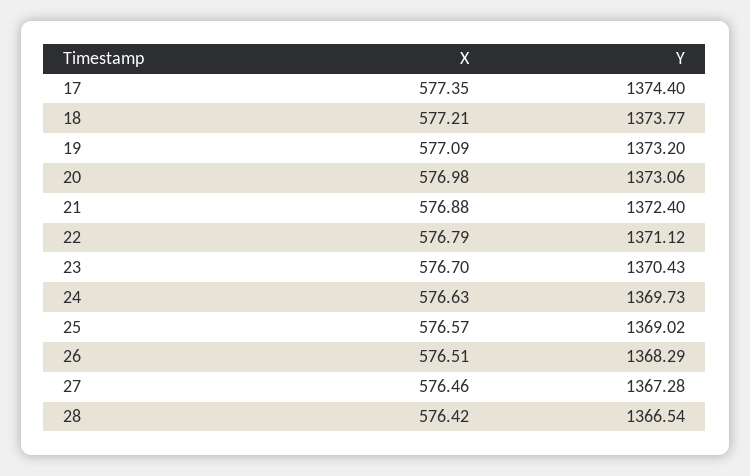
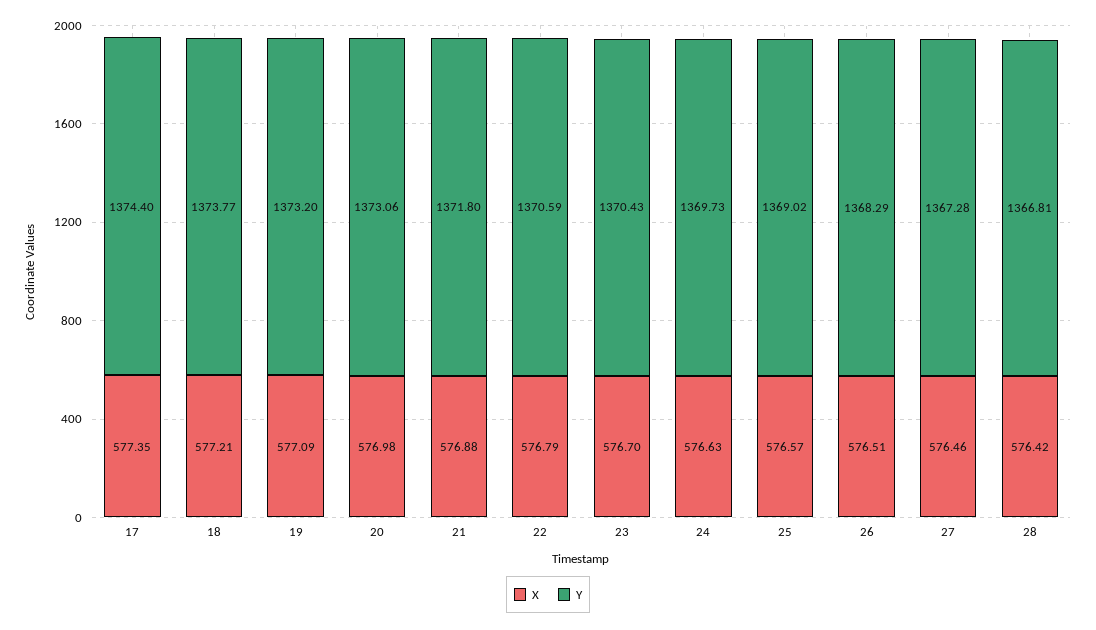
  {
    "X": {
      "17": 577.35,
      "18": 577.21,
      "19": 577.09,
      "20": 576.98,
      "21": 576.88,
      "22": 576.79,
      "23": 576.7,
      "24": 576.63,
      "25": 576.57,
      "26": 576.51,
      "27": 576.46,
      "28": 576.42
    },
    "Y": {
      "17": 1374.4,
      "18": 1373.77,
      "19": 1373.2,
      "20": 1373.06,
-     "21": 1372.4,
+     "21": 1371.8,
-     "22": 1371.12,
+     "22": 1370.59,
      "23": 1370.43,
      "24": 1369.73,
      "25": 1369.02,
      "26": 1368.29,
      "27": 1367.28,
-     "28": 1366.54
+     "28": 1366.81
    }
  }

